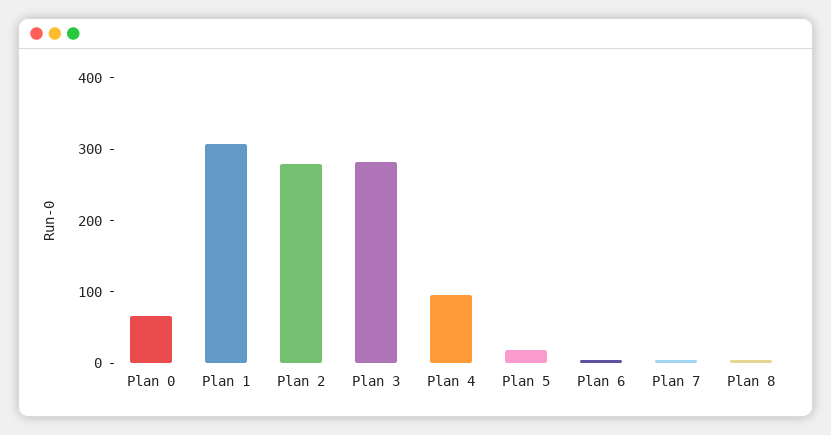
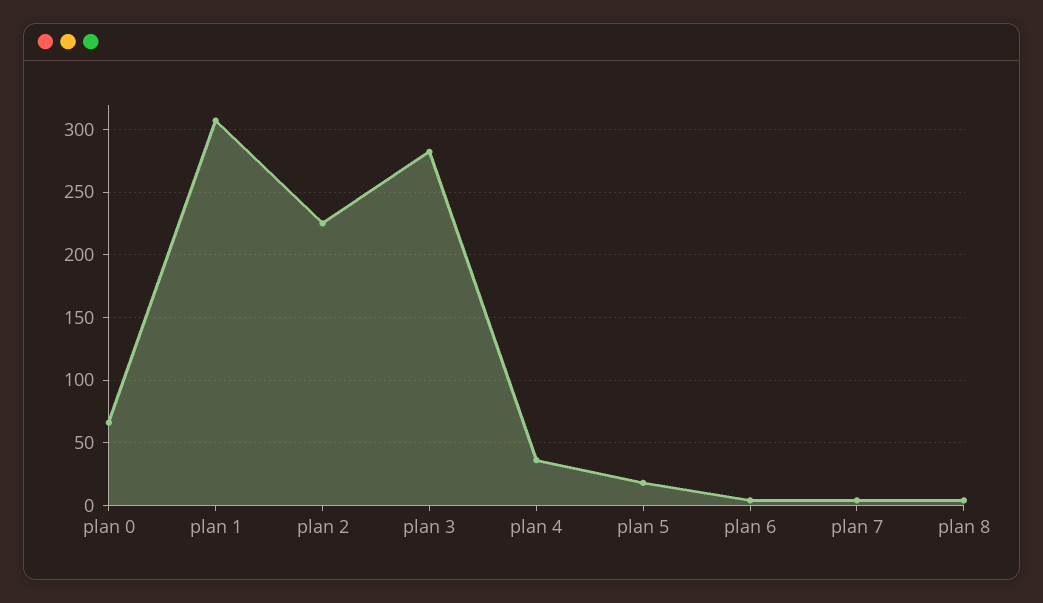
  {
    "Plan 0": 65,
    "Plan 1": 305,
-   "Plan 2": 280,
+   "Plan 2": 225,
    "Plan 3": 280,
-   "Plan 4": 100,
+   "Plan 4": 35,
    "Plan 5": 20,
    "Plan 6": 5,
    "Plan 7": 5,
    "Plan 8": 5
  }

